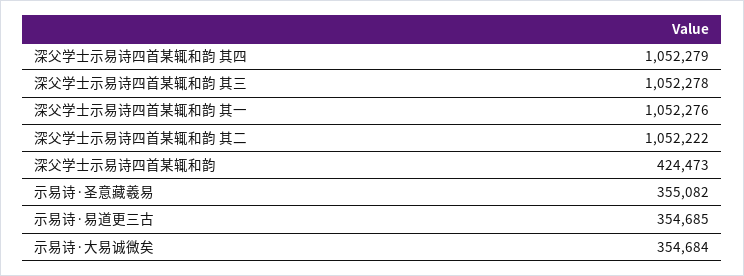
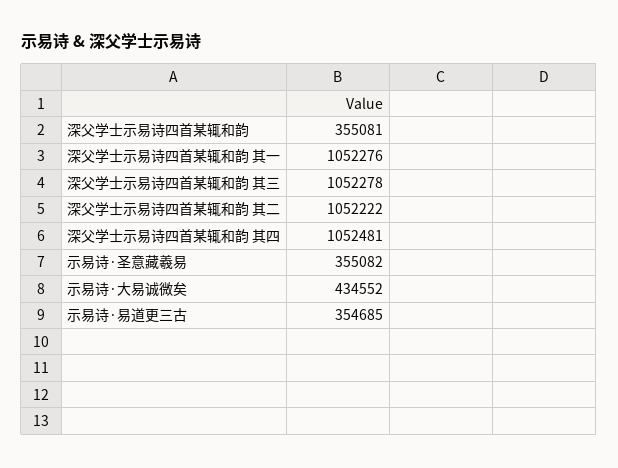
  {
-   "深父学士示易诗四首某辄和韵 其四": 1052279,
+   "深父学士示易诗四首某辄和韵 其四": 1052481,
    "深父学士示易诗四首某辄和韵 其三": 1052278,
    "深父学士示易诗四首某辄和韵 其一": 1052276,
    "深父学士示易诗四首某辄和韵 其二": 1052222,
-   "深父学士示易诗四首某辄和韵": 424473,
+   "深父学士示易诗四首某辄和韵": 355081,
    "示易诗·圣意藏羲易": 355082,
    "示易诗·易道更三古": 354685,
-   "示易诗·大易诚微矣": 354684
+   "示易诗·大易诚微矣": 434552
  }

